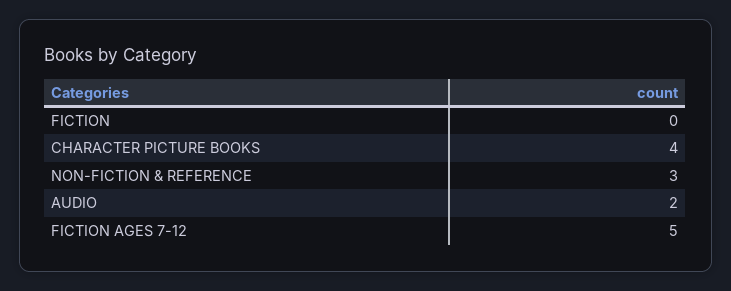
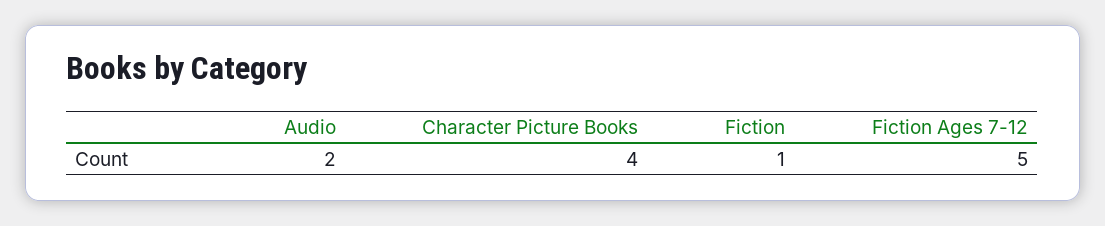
  {
-   "FICTION": 0,
+   "FICTION": 1,
    "CHARACTER PICTURE BOOKS": 4,
-   "NON-FICTION & REFERENCE": 3,
    "AUDIO": 2,
    "FICTION AGES 7-12": 5
  }

